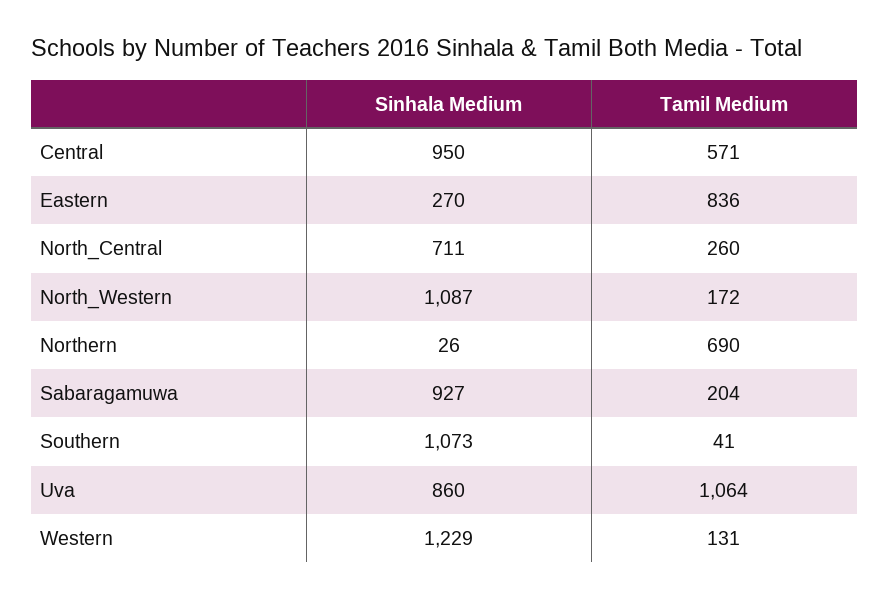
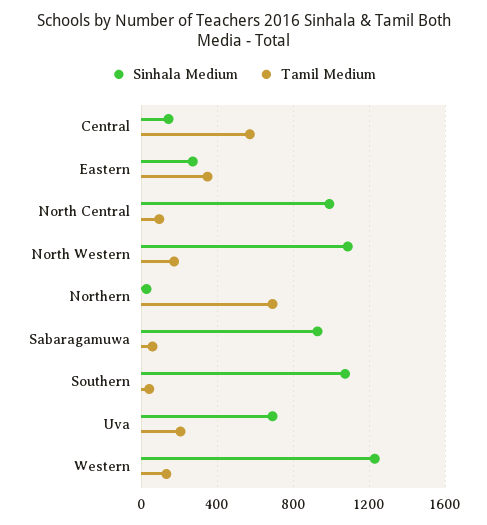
  {
    "Sinhala Medium": {
-     "Central": 950,
+     "Central": 150,
      "Eastern": 270,
-     "North_Central": 711,
+     "North_Central": 1000,
      "North_Western": 1087,
      "Northern": 26,
      "Sabaragamuwa": 927,
      "Southern": 1073,
-     "Uva": 860,
+     "Uva": 700,
      "Western": 1229
    },
    "Tamil Medium": {
      "Central": 571,
-     "Eastern": 836,
+     "Eastern": 350,
-     "North_Central": 260,
+     "North_Central": 100,
      "North_Western": 172,
      "Northern": 690,
-     "Sabaragamuwa": 204,
+     "Sabaragamuwa": 50,
      "Southern": 41,
-     "Uva": 1064,
+     "Uva": 200,
      "Western": 131
    }
  }

